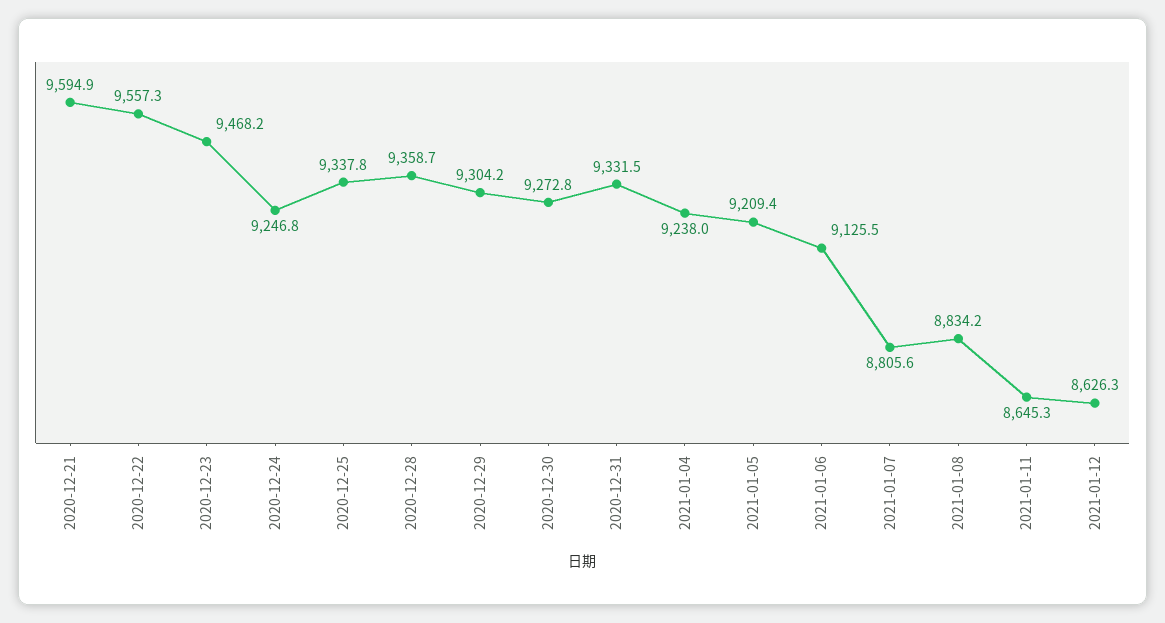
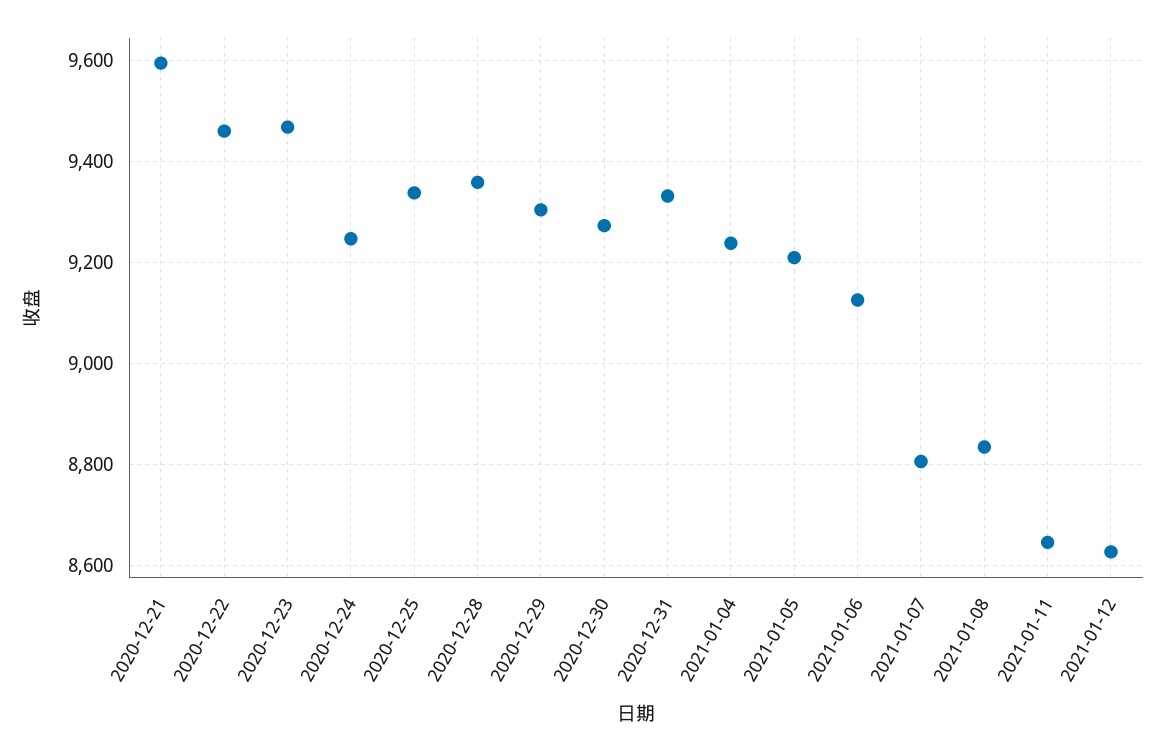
  {
    "2020-12-21": 9594.9,
-   "2020-12-22": 9557.3,
+   "2020-12-22": 9460,
    "2020-12-23": 9468.2,
    "2020-12-24": 9246.8,
    "2020-12-25": 9337.8,
    "2020-12-28": 9358.7,
    "2020-12-29": 9304.2,
    "2020-12-30": 9272.8,
    "2020-12-31": 9331.5,
    "2021-01-04": 9238,
    "2021-01-05": 9209.4,
    "2021-01-06": 9125.5,
    "2021-01-07": 8805.6,
    "2021-01-08": 8834.2,
    "2021-01-11": 8645.3,
    "2021-01-12": 8626.3
  }

